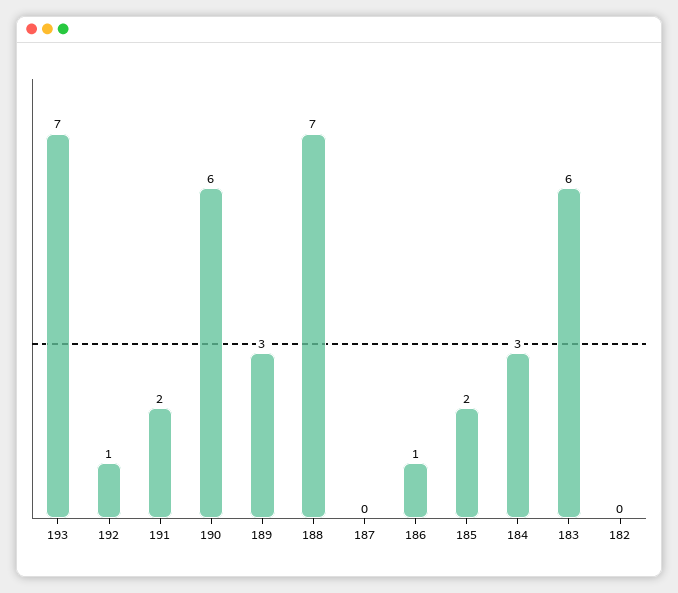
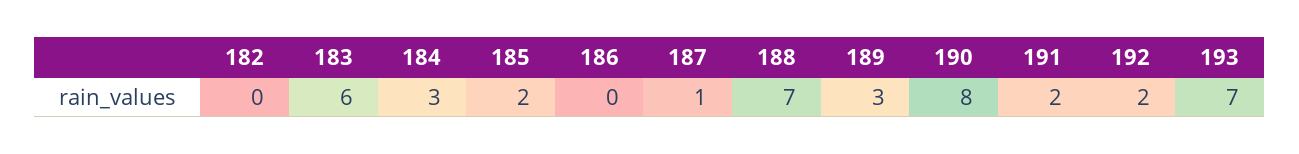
  {
    "193": 7,
-   "192": 1,
+   "192": 2,
    "191": 2,
-   "190": 6,
+   "190": 8,
    "189": 3,
    "188": 7,
-   "187": 0,
+   "187": 1,
-   "186": 1,
+   "186": 0,
    "185": 2,
    "184": 3,
    "183": 6,
    "182": 0
  }

